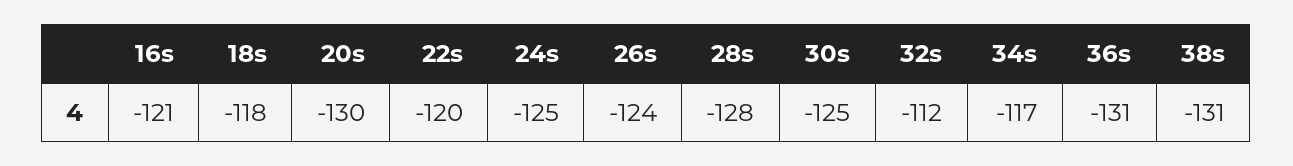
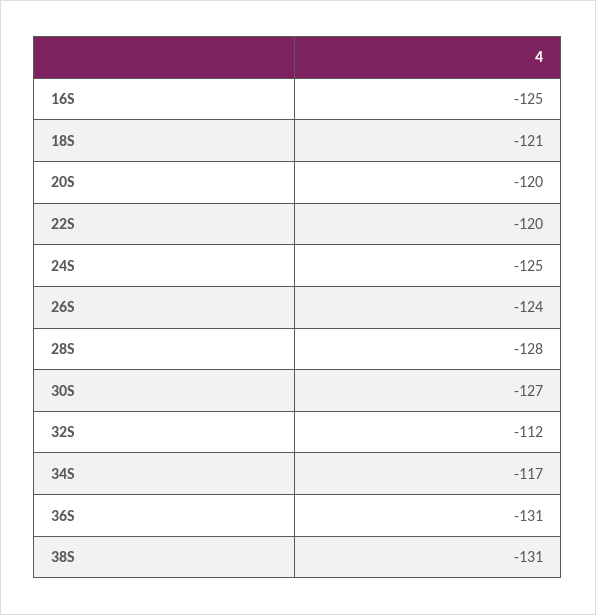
  {
-   "16s": -121,
+   "16s": -125,
-   "18s": -118,
+   "18s": -121,
-   "20s": -130,
+   "20s": -120,
    "22s": -120,
    "24s": -125,
    "26s": -124,
    "28s": -128,
-   "30s": -125,
+   "30s": -127,
    "32s": -112,
    "34s": -117,
    "36s": -131,
    "38s": -131
  }

